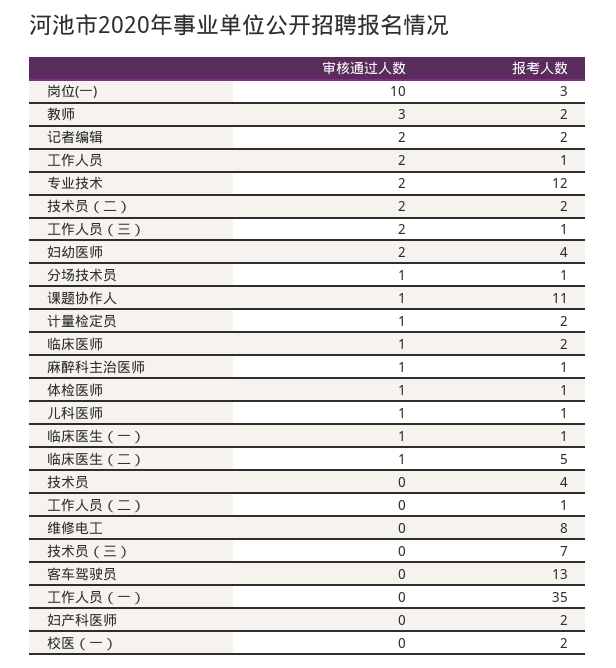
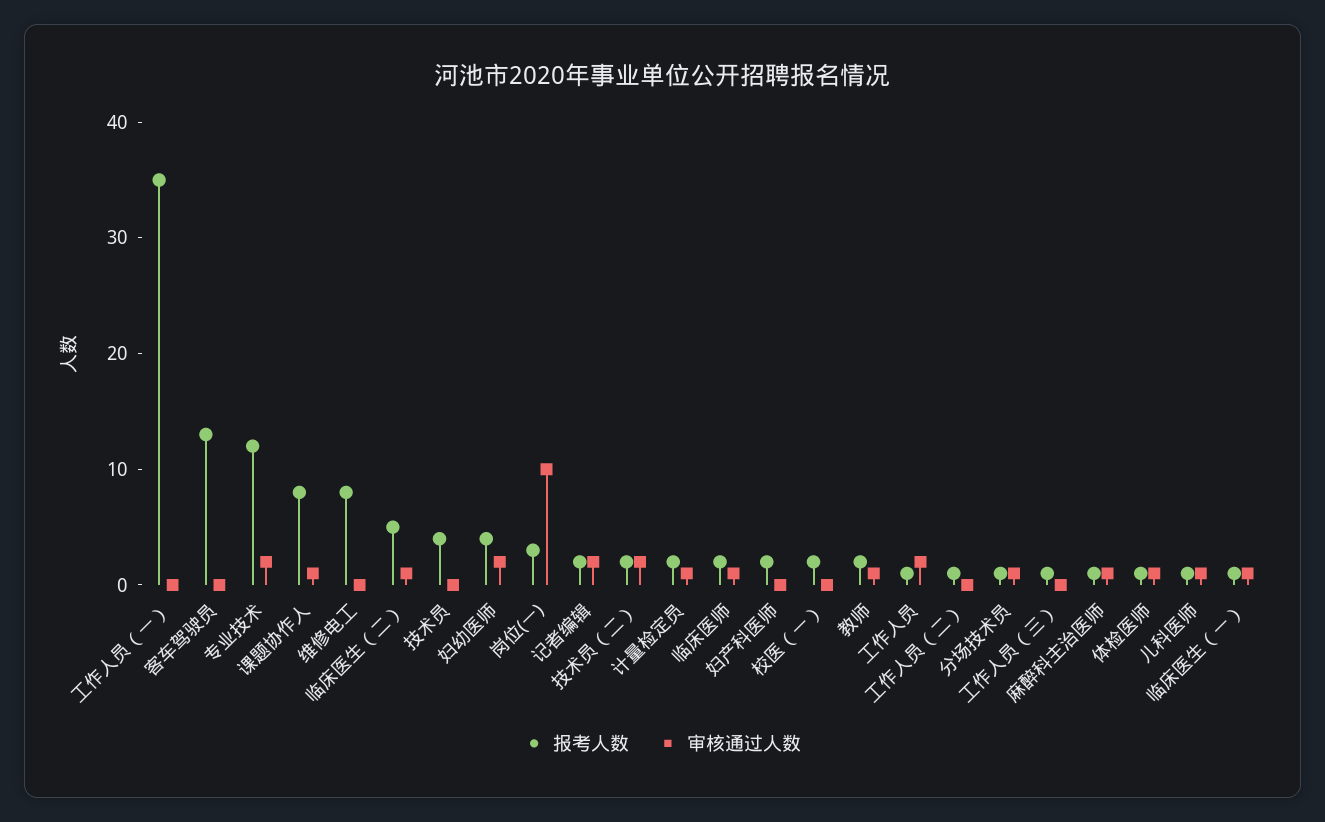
  {
    "审核通过人数": {
      "岗位(一)": 10,
-     "教师": 3,
+     "教师": 1,
      "记者编辑": 2,
      "工作人员": 2,
      "专业技术": 2,
      "技术员（二）": 2,
-     "工作人员（三）": 2,
+     "工作人员（三）": 0,
      "妇幼医师": 2,
      "分场技术员": 1,
      "课题协作人": 1,
      "计量检定员": 1,
      "临床医师": 1,
      "麻醉科主治医师": 1,
      "体检医师": 1,
      "儿科医师": 1,
      "临床医生（一）": 1,
      "临床医生（二）": 1,
      "技术员": 0,
      "工作人员（二）": 0,
      "维修电工": 0,
-     "技术员（三）": 0,
      "客车驾驶员": 0,
      "工作人员（一）": 0,
      "妇产科医师": 0,
      "校医（一）": 0
    },
    "报考人数": {
      "岗位(一)": 3,
      "教师": 2,
      "记者编辑": 2,
      "工作人员": 1,
      "专业技术": 12,
      "技术员（二）": 2,
      "工作人员（三）": 1,
      "妇幼医师": 4,
      "分场技术员": 1,
-     "课题协作人": 11,
+     "课题协作人": 8,
      "计量检定员": 2,
      "临床医师": 2,
      "麻醉科主治医师": 1,
      "体检医师": 1,
      "儿科医师": 1,
      "临床医生（一）": 1,
      "临床医生（二）": 5,
      "技术员": 4,
      "工作人员（二）": 1,
      "维修电工": 8,
-     "技术员（三）": 7,
      "客车驾驶员": 13,
      "工作人员（一）": 35,
      "妇产科医师": 2,
      "校医（一）": 2
    }
  }

